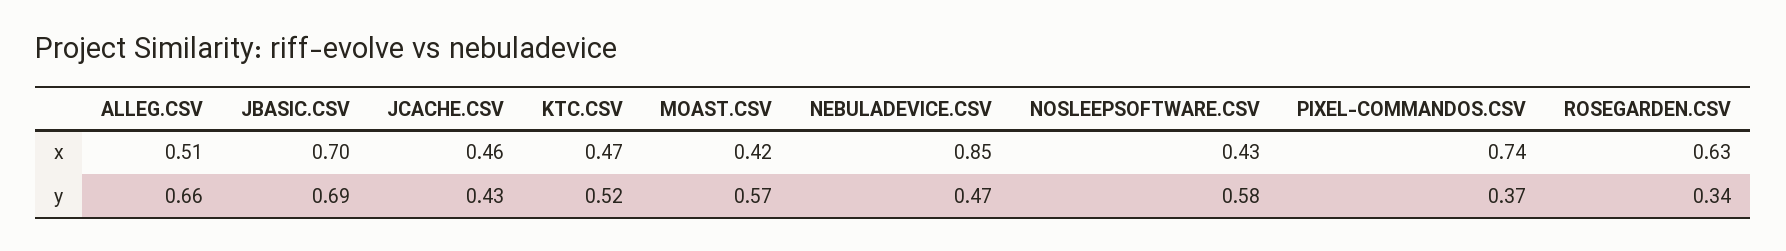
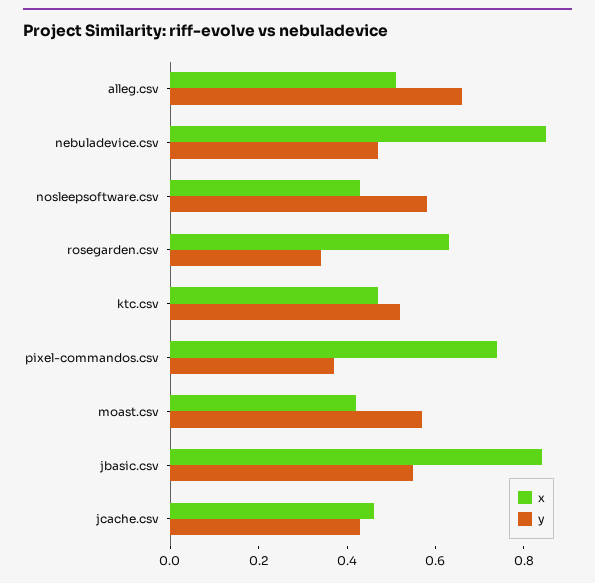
  {
    "x": {
      "ALLEG.CSV": 0.51,
-     "JBASIC.CSV": 0.7,
+     "JBASIC.CSV": 0.85,
      "JCACHE.CSV": 0.46,
      "KTC.CSV": 0.47,
      "MOAST.CSV": 0.42,
      "NEBULADEVICE.CSV": 0.85,
      "NOSLEEPSOFTWARE.CSV": 0.43,
      "PIXEL-COMMANDOS.CSV": 0.74,
      "ROSEGARDEN.CSV": 0.63
    },
    "y": {
      "ALLEG.CSV": 0.66,
-     "JBASIC.CSV": 0.69,
+     "JBASIC.CSV": 0.55,
      "JCACHE.CSV": 0.43,
      "KTC.CSV": 0.52,
      "MOAST.CSV": 0.57,
      "NEBULADEVICE.CSV": 0.47,
      "NOSLEEPSOFTWARE.CSV": 0.58,
      "PIXEL-COMMANDOS.CSV": 0.37,
      "ROSEGARDEN.CSV": 0.34
    }
  }

